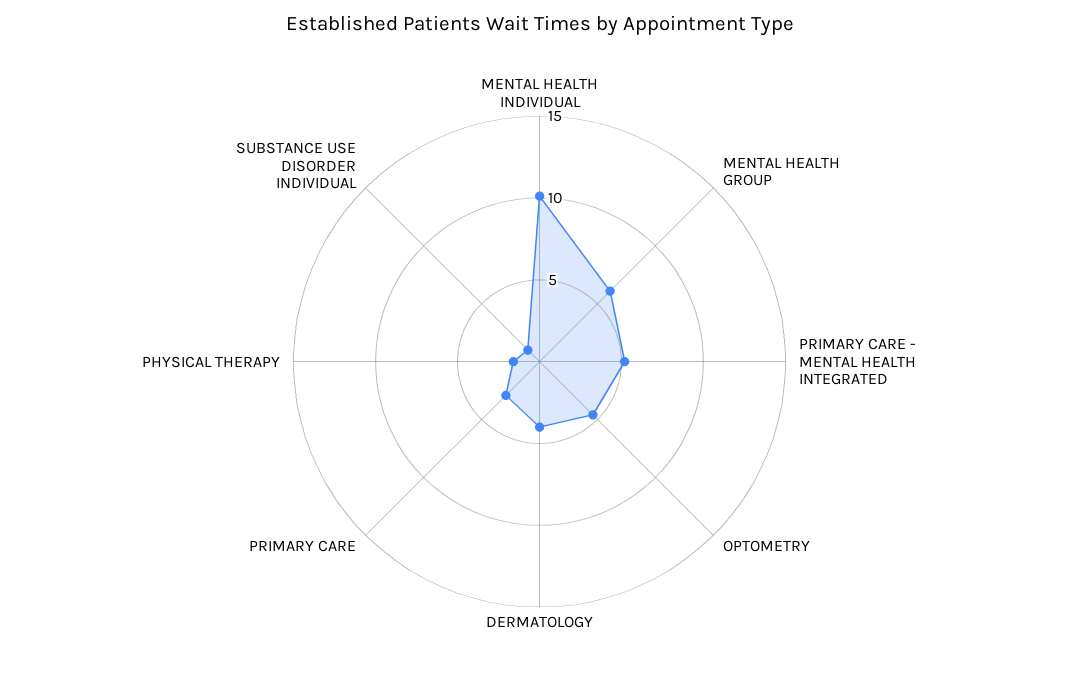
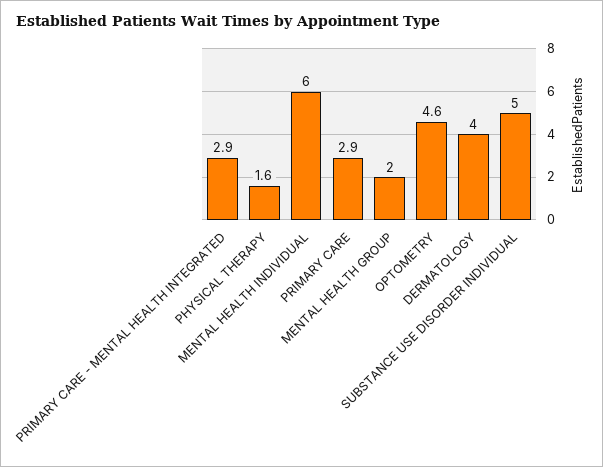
  {
-   "MENTAL HEALTH INDIVIDUAL": 10,
+   "MENTAL HEALTH INDIVIDUAL": 6,
-   "MENTAL HEALTH GROUP": 6,
+   "MENTAL HEALTH GROUP": 2,
-   "PRIMARY CARE - MENTAL HEALTH INTEGRATED": 5,
+   "PRIMARY CARE - MENTAL HEALTH INTEGRATED": 2.9,
    "OPTOMETRY": 4.6,
    "DERMATOLOGY": 4,
    "PRIMARY CARE": 2.9,
    "PHYSICAL THERAPY": 1.6,
-   "SUBSTANCE USE DISORDER INDIVIDUAL": 1
+   "SUBSTANCE USE DISORDER INDIVIDUAL": 5
  }

